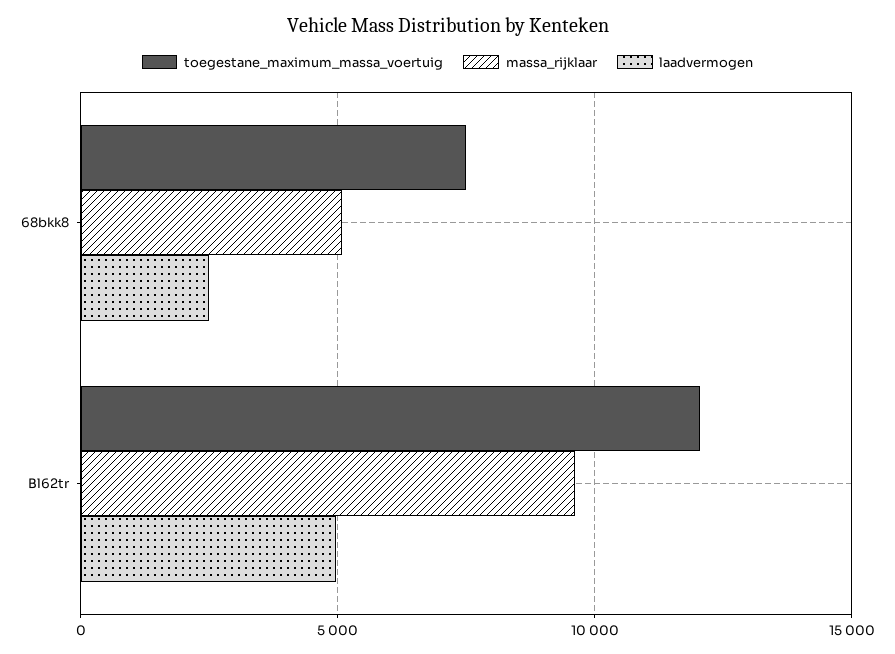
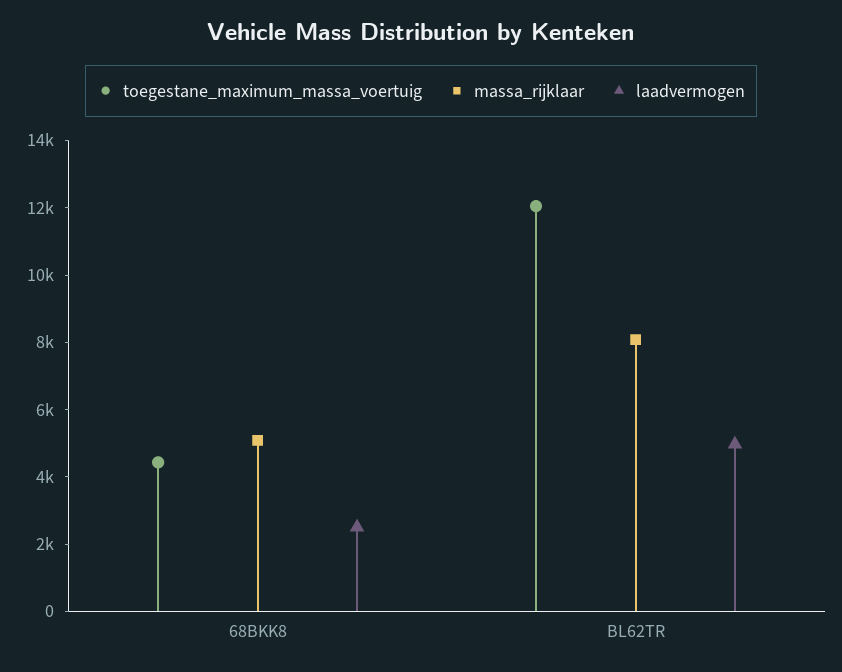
  {
    "toegestane_maximum_massa_voertuig": {
-     "68bkk8": 7500,
+     "68bkk8": 4500,
      "Bl62tr": 12000
    },
    "massa_rijklaar": {
      "68bkk8": 5000,
-     "Bl62tr": 9500
+     "Bl62tr": 8000
    },
    "laadvermogen": {
      "68bkk8": 2500,
      "Bl62tr": 5000
    }
  }

